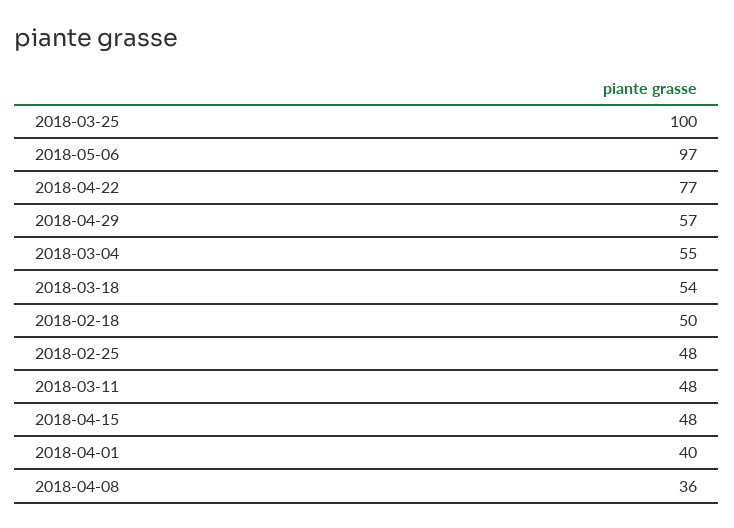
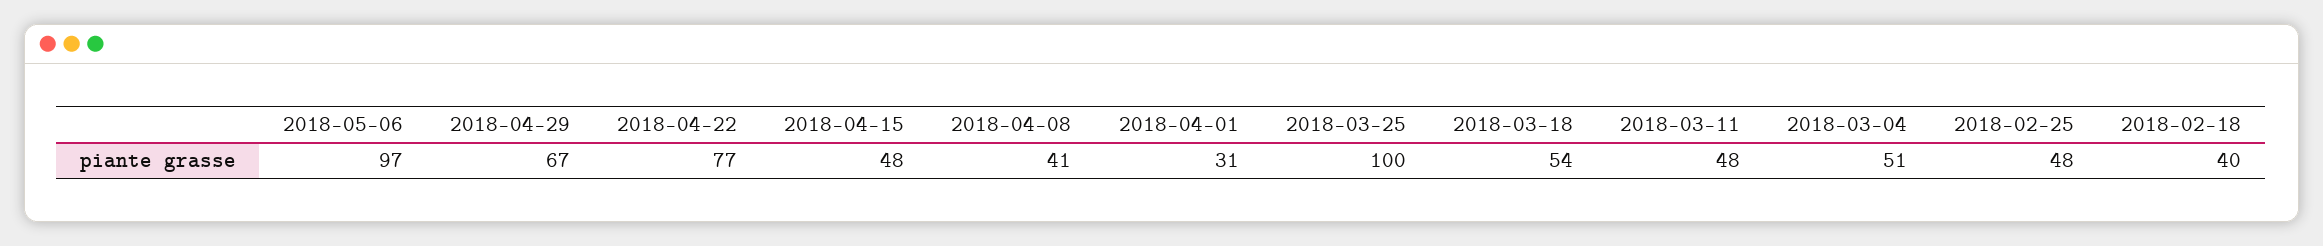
  {
    "2018-03-25": 100,
    "2018-05-06": 97,
    "2018-04-22": 77,
-   "2018-04-29": 57,
+   "2018-04-29": 67,
-   "2018-03-04": 55,
+   "2018-03-04": 51,
    "2018-03-18": 54,
-   "2018-02-18": 50,
+   "2018-02-18": 40,
    "2018-02-25": 48,
    "2018-03-11": 48,
    "2018-04-15": 48,
-   "2018-04-01": 40,
+   "2018-04-01": 31,
-   "2018-04-08": 36
+   "2018-04-08": 41
  }

